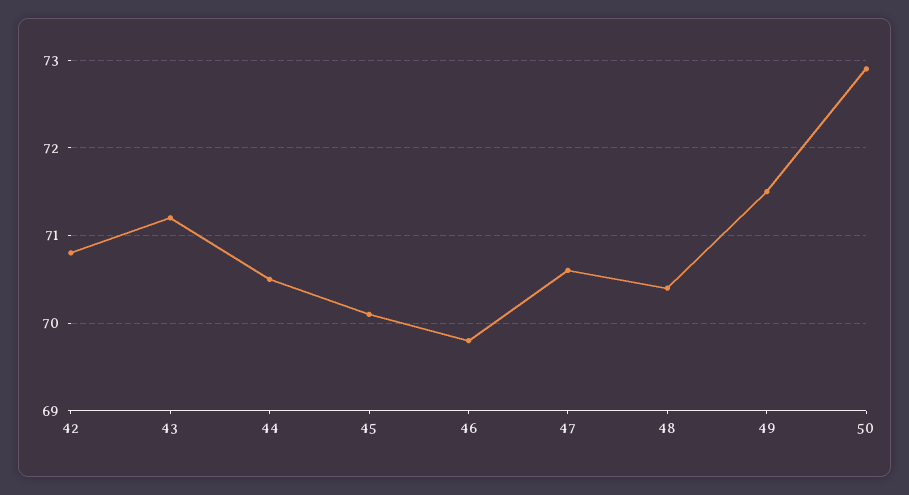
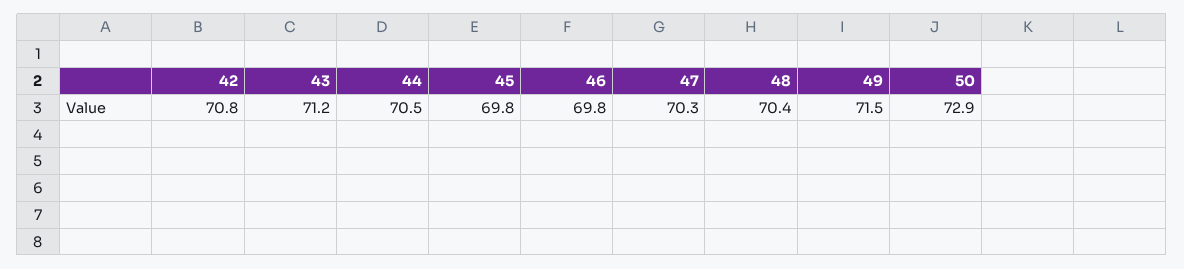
  {
    "42": 70.8,
    "43": 71.2,
    "44": 70.5,
-   "45": 70.1,
+   "45": 69.8,
    "46": 69.8,
-   "47": 70.6,
+   "47": 70.3,
    "48": 70.4,
    "49": 71.5,
    "50": 72.9
  }

